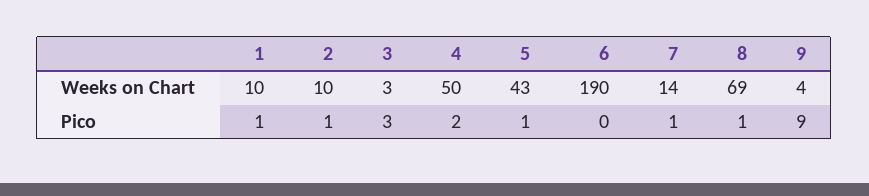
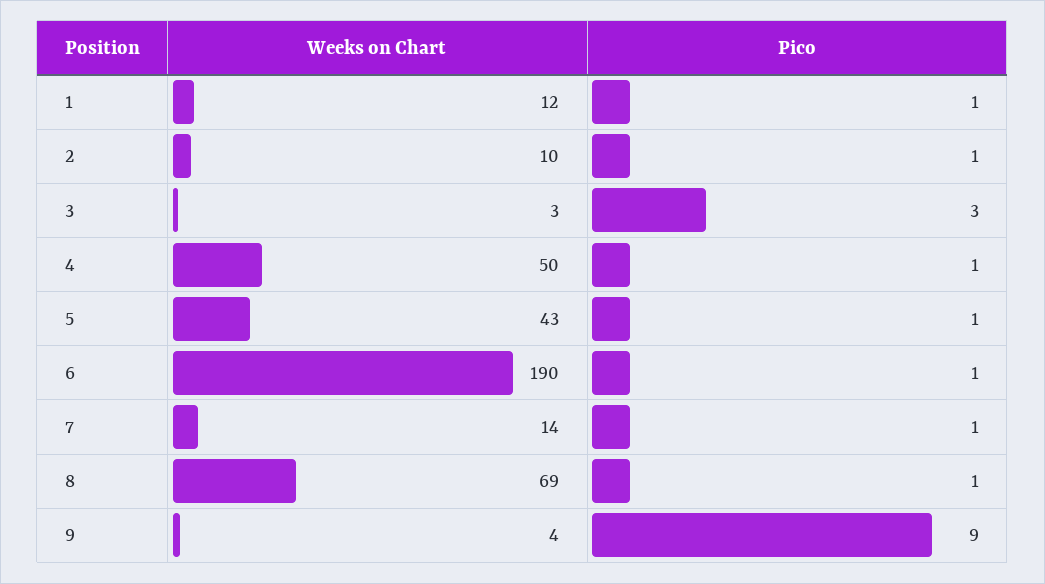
  {
    "1": {
-     "Weeks on Chart": 10,
+     "Weeks on Chart": 12,
      "Pico": 1
    },
    "2": {
      "Weeks on Chart": 10,
      "Pico": 1
    },
    "3": {
      "Weeks on Chart": 3,
      "Pico": 3
    },
    "4": {
      "Weeks on Chart": 50,
-     "Pico": 2
+     "Pico": 1
    },
    "5": {
      "Weeks on Chart": 43,
      "Pico": 1
    },
    "6": {
      "Weeks on Chart": 190,
-     "Pico": 0
+     "Pico": 1
    },
    "7": {
      "Weeks on Chart": 14,
      "Pico": 1
    },
    "8": {
      "Weeks on Chart": 69,
      "Pico": 1
    },
    "9": {
      "Weeks on Chart": 4,
      "Pico": 9
    }
  }

